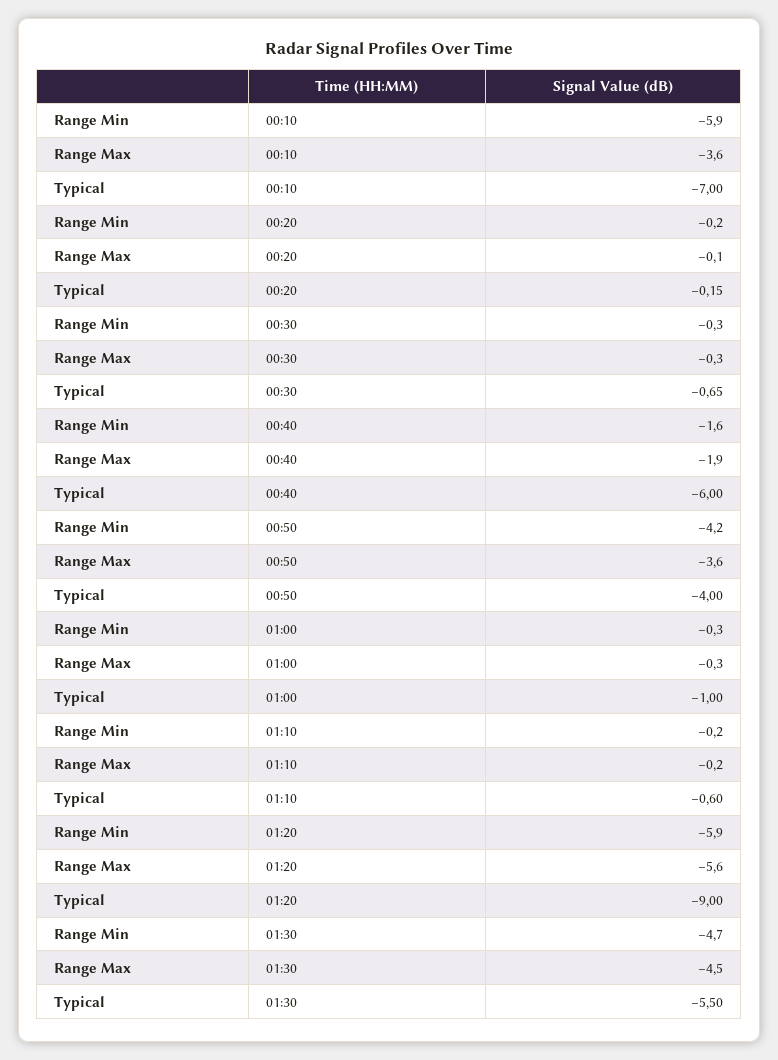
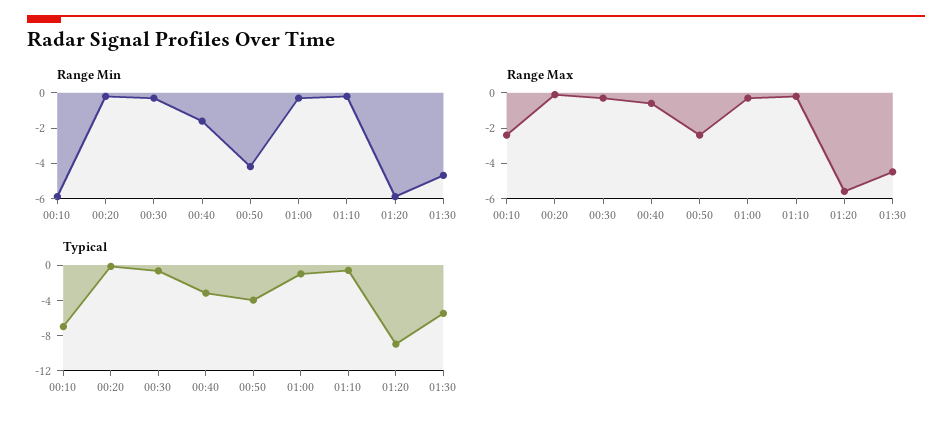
  {
    "Range Min": {
      "00:10": -5.9,
      "00:20": -0.2,
      "00:30": -0.3,
      "00:40": -1.6,
      "00:50": -4.2,
      "01:00": -0.3,
      "01:10": -0.2,
      "01:20": -5.9,
      "01:30": -4.7
    },
    "Range Max": {
-     "00:10": -3.6,
+     "00:10": -2.5,
      "00:20": -0.1,
      "00:30": -0.3,
-     "00:40": -1.9,
+     "00:40": -0.5,
-     "00:50": -3.6,
+     "00:50": -2.5,
      "01:00": -0.3,
      "01:10": -0.2,
      "01:20": -5.6,
      "01:30": -4.5
    },
    "Typical": {
      "00:10": -7,
      "00:20": -0.15,
      "00:30": -0.65,
-     "00:40": -6,
+     "00:40": -3,
      "00:50": -4,
      "01:00": -1,
      "01:10": -0.6,
      "01:20": -9,
      "01:30": -5.5
    }
  }

